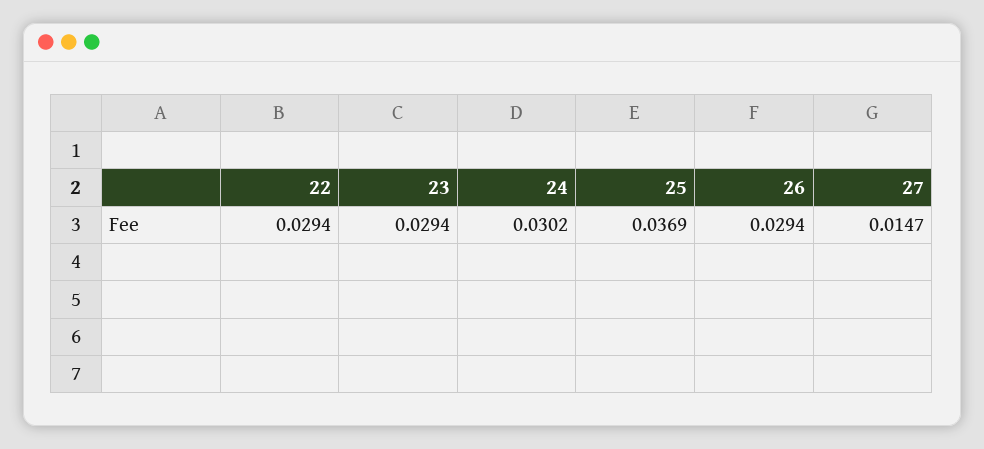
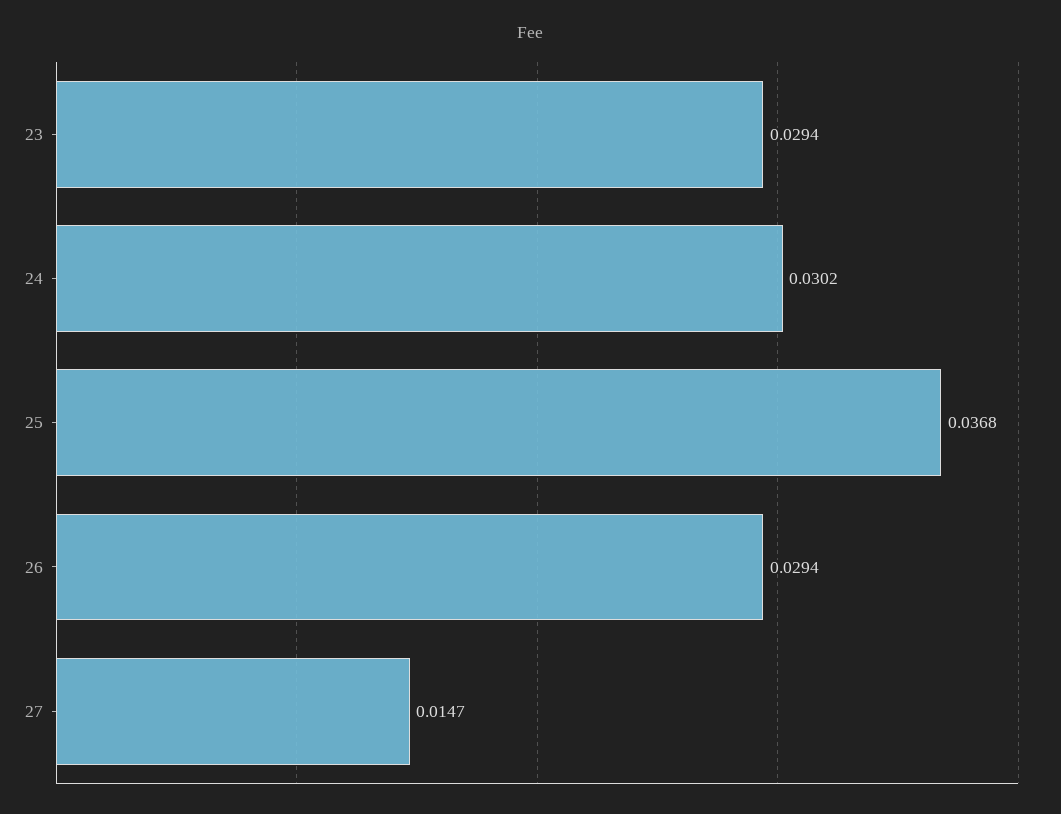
  {
-   "22": 0.0294,
    "23": 0.0294,
    "24": 0.0302,
-   "25": 0.0369,
+   "25": 0.0368,
    "26": 0.0294,
    "27": 0.0147
  }

